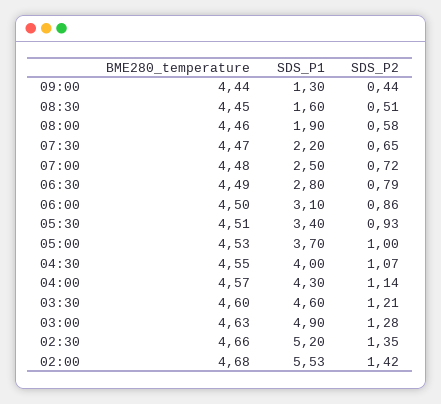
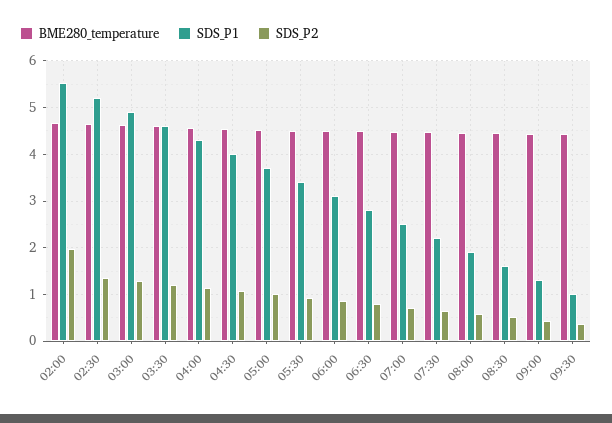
  {
    "BME280_temperature": {
      "09:00": 4.44,
      "08:30": 4.45,
      "08:00": 4.46,
      "07:30": 4.47,
      "07:00": 4.48,
      "06:30": 4.49,
      "06:00": 4.5,
      "05:30": 4.51,
      "05:00": 4.53,
      "04:30": 4.55,
      "04:00": 4.57,
      "03:30": 4.6,
      "03:00": 4.63,
      "02:30": 4.66,
-     "02:00": 4.68
+     "02:00": 4.68,
+     "09:30": 4.4
    },
    "SDS_P1": {
      "09:00": 1.3,
      "08:30": 1.6,
      "08:00": 1.9,
      "07:30": 2.2,
      "07:00": 2.5,
      "06:30": 2.8,
      "06:00": 3.1,
      "05:30": 3.4,
      "05:00": 3.7,
      "04:30": 4,
      "04:00": 4.3,
      "03:30": 4.6,
      "03:00": 4.9,
      "02:30": 5.2,
-     "02:00": 5.53
+     "02:00": 5.53,
+     "09:30": 1
    },
    "SDS_P2": {
      "09:00": 0.44,
      "08:30": 0.51,
      "08:00": 0.58,
      "07:30": 0.65,
      "07:00": 0.72,
      "06:30": 0.79,
      "06:00": 0.86,
      "05:30": 0.93,
      "05:00": 1,
      "04:30": 1.07,
      "04:00": 1.14,
      "03:30": 1.21,
      "03:00": 1.28,
      "02:30": 1.35,
-     "02:00": 1.42
+     "02:00": 2,
+     "09:30": 0.4
    }
  }

